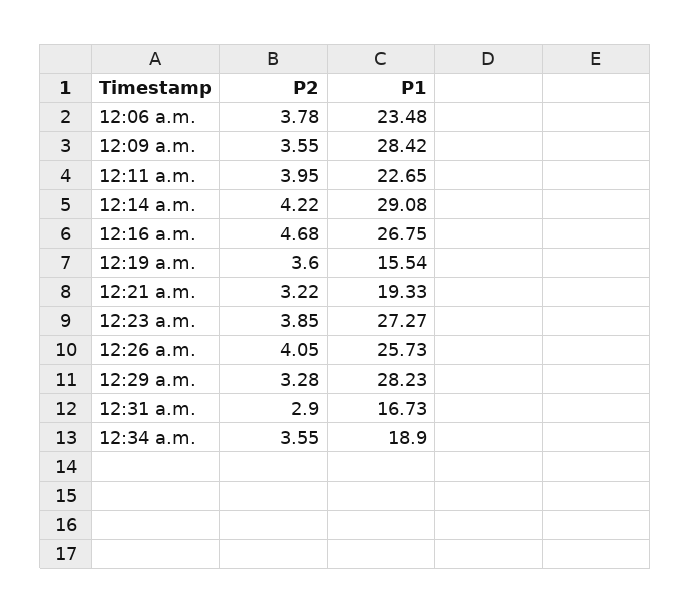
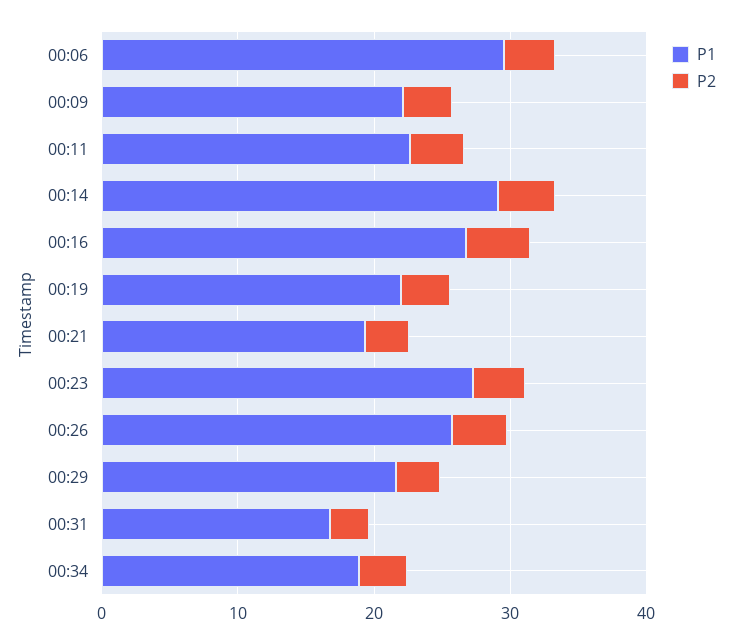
  {
    "P2": {
      "12:06 a.m.": 3.78,
      "12:09 a.m.": 3.55,
      "12:11 a.m.": 3.95,
      "12:14 a.m.": 4.22,
      "12:16 a.m.": 4.68,
      "12:19 a.m.": 3.6,
      "12:21 a.m.": 3.22,
      "12:23 a.m.": 3.85,
      "12:26 a.m.": 4.05,
      "12:29 a.m.": 3.28,
      "12:31 a.m.": 2.9,
      "12:34 a.m.": 3.55
    },
    "P1": {
-     "12:06 a.m.": 23.48,
+     "12:06 a.m.": 30,
-     "12:09 a.m.": 28.42,
+     "12:09 a.m.": 22,
      "12:11 a.m.": 22.65,
      "12:14 a.m.": 29.08,
      "12:16 a.m.": 26.75,
-     "12:19 a.m.": 15.54,
+     "12:19 a.m.": 22,
      "12:21 a.m.": 19.33,
      "12:23 a.m.": 27.27,
      "12:26 a.m.": 25.73,
-     "12:29 a.m.": 28.23,
+     "12:29 a.m.": 22,
      "12:31 a.m.": 16.73,
      "12:34 a.m.": 18.9
    }
  }

